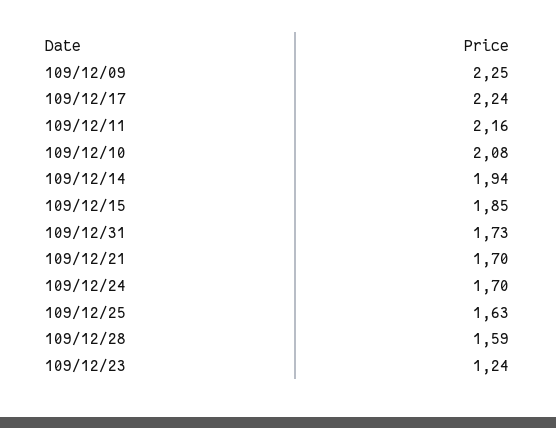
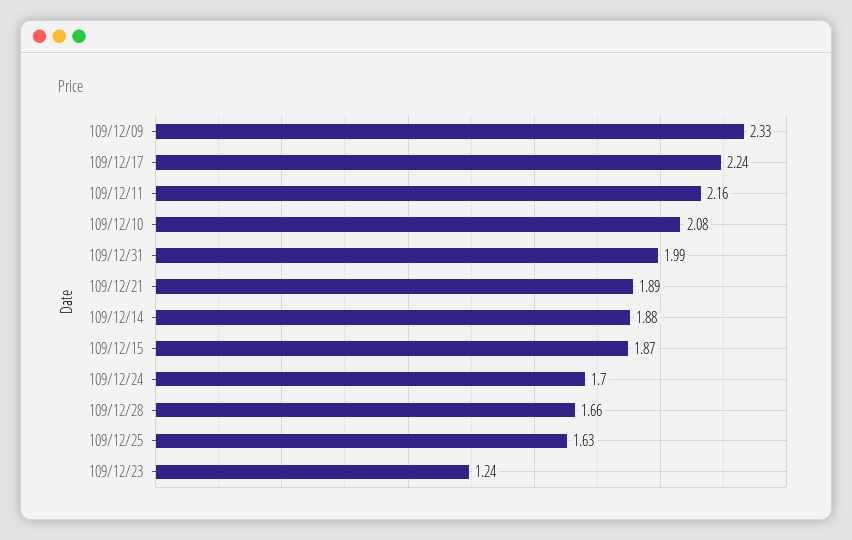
  {
-   "109/12/09": 2.25,
+   "109/12/09": 2.33,
    "109/12/17": 2.24,
    "109/12/11": 2.16,
    "109/12/10": 2.08,
-   "109/12/14": 1.94,
+   "109/12/14": 1.88,
-   "109/12/15": 1.85,
+   "109/12/15": 1.87,
-   "109/12/31": 1.73,
+   "109/12/31": 1.99,
-   "109/12/21": 1.7,
+   "109/12/21": 1.89,
    "109/12/24": 1.7,
    "109/12/25": 1.63,
-   "109/12/28": 1.59,
+   "109/12/28": 1.66,
    "109/12/23": 1.24
  }

